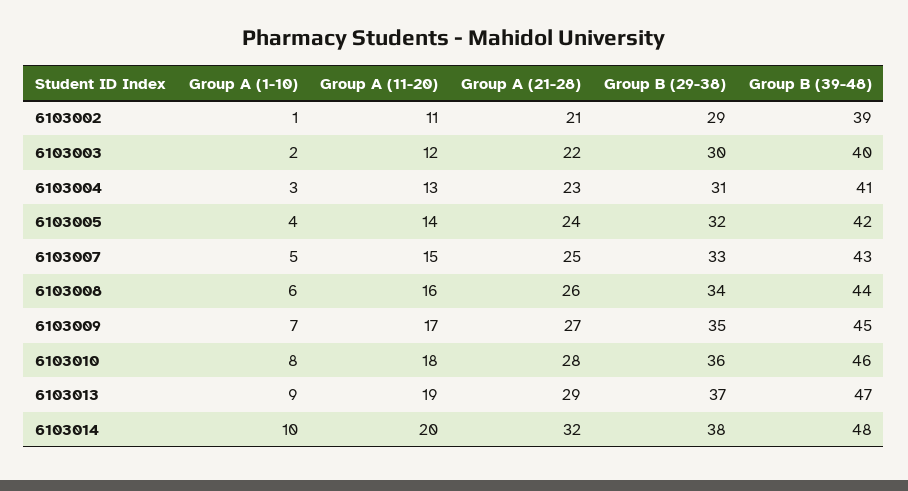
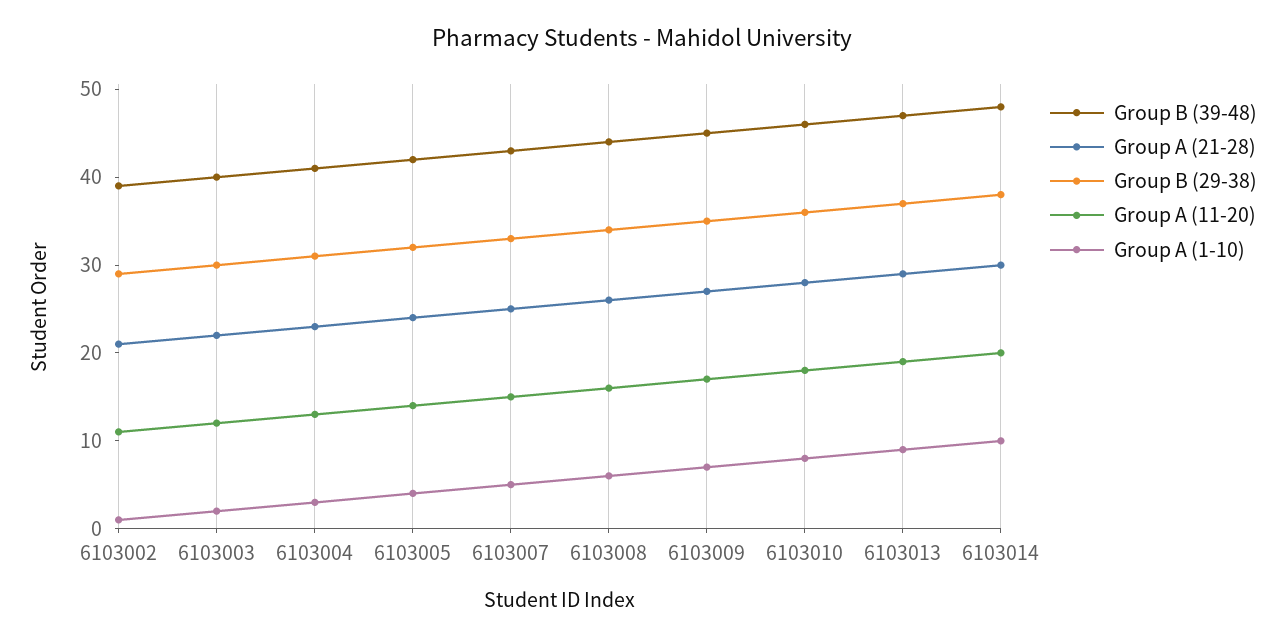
  {
    "Group A (1-10)": {
      "6103002": 1,
      "6103003": 2,
      "6103004": 3,
      "6103005": 4,
      "6103007": 5,
      "6103008": 6,
      "6103009": 7,
      "6103010": 8,
      "6103013": 9,
      "6103014": 10
    },
    "Group A (11-20)": {
      "6103002": 11,
      "6103003": 12,
      "6103004": 13,
      "6103005": 14,
      "6103007": 15,
      "6103008": 16,
      "6103009": 17,
      "6103010": 18,
      "6103013": 19,
      "6103014": 20
    },
    "Group A (21-28)": {
      "6103002": 21,
      "6103003": 22,
      "6103004": 23,
      "6103005": 24,
      "6103007": 25,
      "6103008": 26,
      "6103009": 27,
      "6103010": 28,
      "6103013": 29,
-     "6103014": 32
+     "6103014": 30
    },
    "Group B (29-38)": {
      "6103002": 29,
      "6103003": 30,
      "6103004": 31,
      "6103005": 32,
      "6103007": 33,
      "6103008": 34,
      "6103009": 35,
      "6103010": 36,
      "6103013": 37,
      "6103014": 38
    },
    "Group B (39-48)": {
      "6103002": 39,
      "6103003": 40,
      "6103004": 41,
      "6103005": 42,
      "6103007": 43,
      "6103008": 44,
      "6103009": 45,
      "6103010": 46,
      "6103013": 47,
      "6103014": 48
    }
  }

